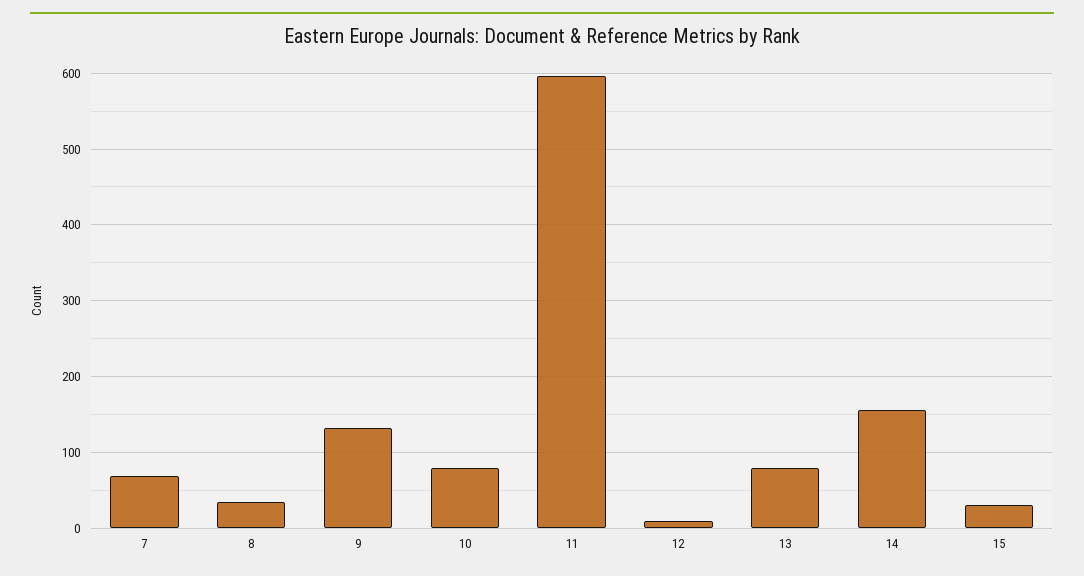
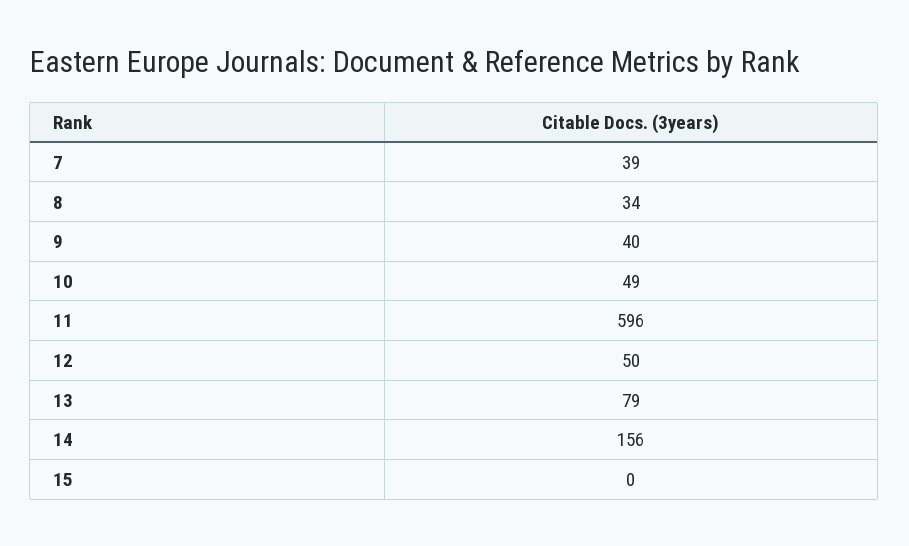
  {
-   "7": 70,
+   "7": 39,
    "8": 34,
-   "9": 130,
+   "9": 40,
-   "10": 80,
+   "10": 49,
    "11": 596,
-   "12": 10,
+   "12": 50,
    "13": 79,
    "14": 156,
-   "15": 30
+   "15": 0
  }

